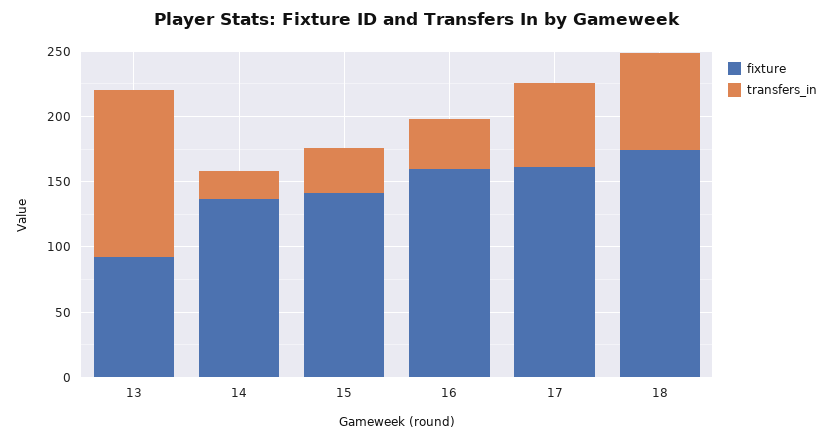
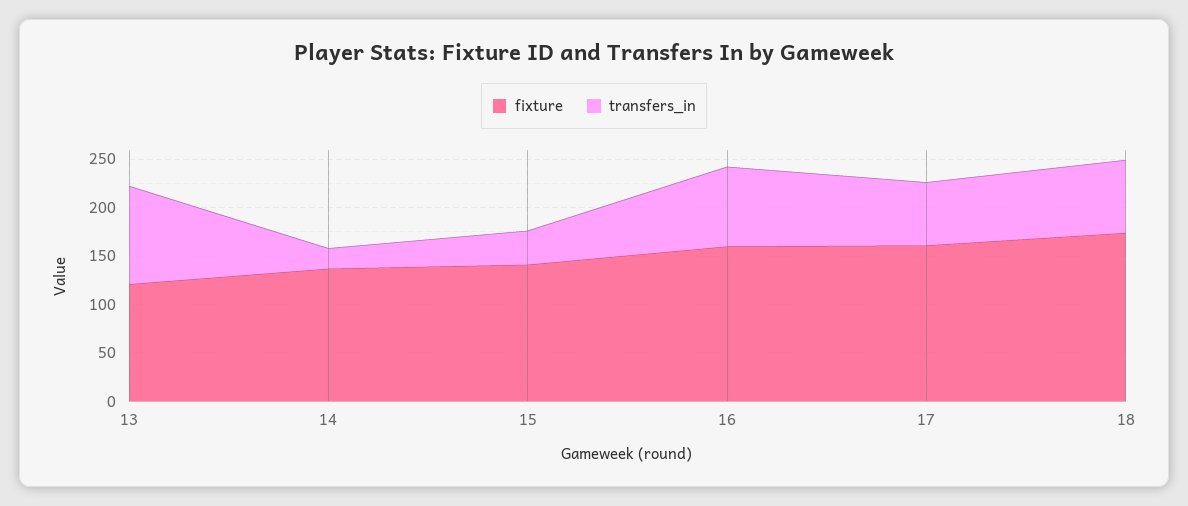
  {
    "fixture": {
-     "13": 90,
+     "13": 120,
      "14": 140,
      "15": 140,
      "16": 160,
      "17": 160,
      "18": 170
    },
    "transfers_in": {
-     "13": 130,
+     "13": 100,
      "14": 20,
      "15": 40,
-     "16": 40,
+     "16": 80,
      "17": 70,
      "18": 80
    }
  }

